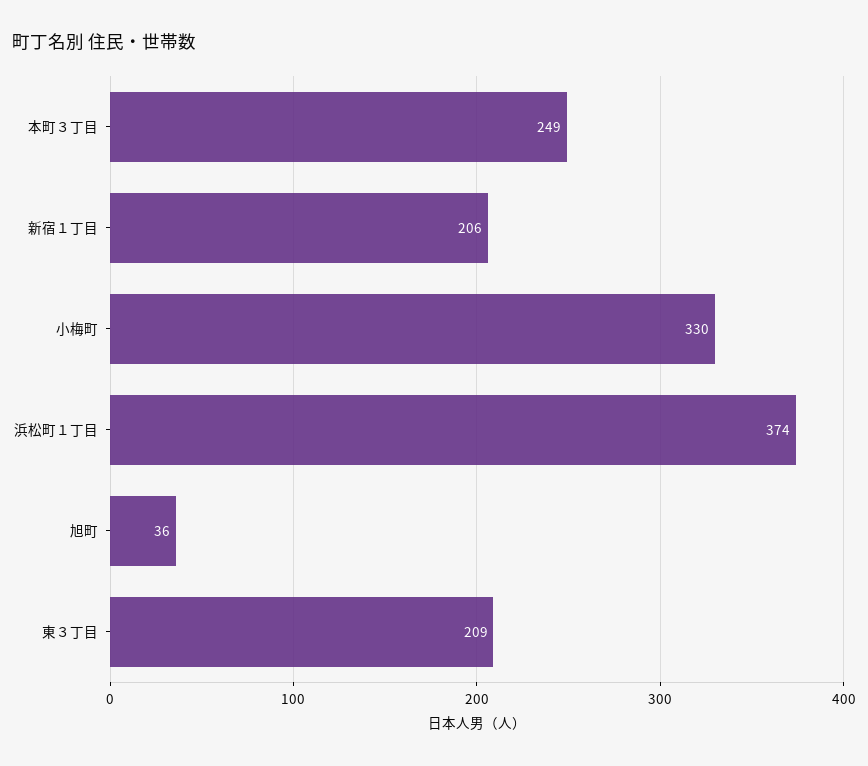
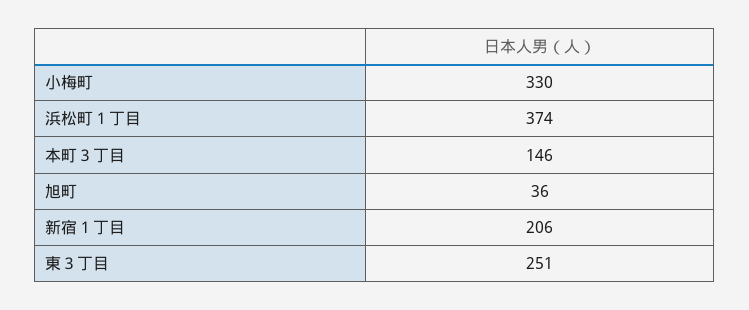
  {
-   "本町３丁目": 249,
+   "本町３丁目": 146,
    "新宿１丁目": 206,
    "小梅町": 330,
    "浜松町１丁目": 374,
    "旭町": 36,
-   "東３丁目": 209
+   "東３丁目": 251
  }

